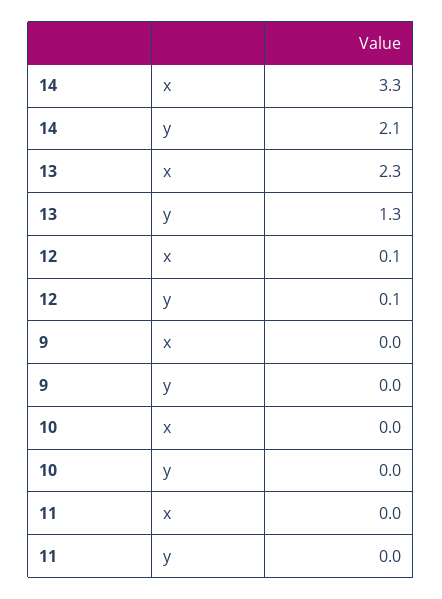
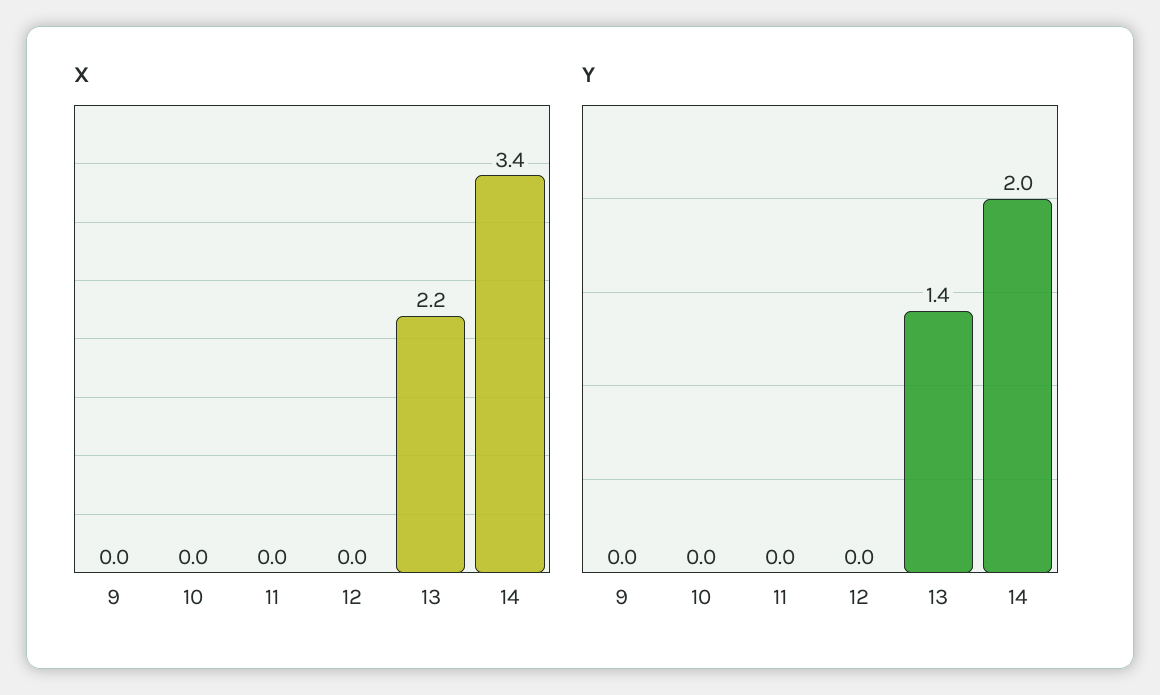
  {
    "x": {
-     "14": 3.3,
+     "14": 3.4,
-     "13": 2.3,
+     "13": 2.2,
-     "12": 0.1,
+     "12": 0,
      "9": 0,
      "10": 0,
      "11": 0
    },
    "y": {
-     "14": 2.1,
+     "14": 2,
-     "13": 1.3,
+     "13": 1.4,
-     "12": 0.1,
+     "12": 0,
      "9": 0,
      "10": 0,
      "11": 0
    }
  }

